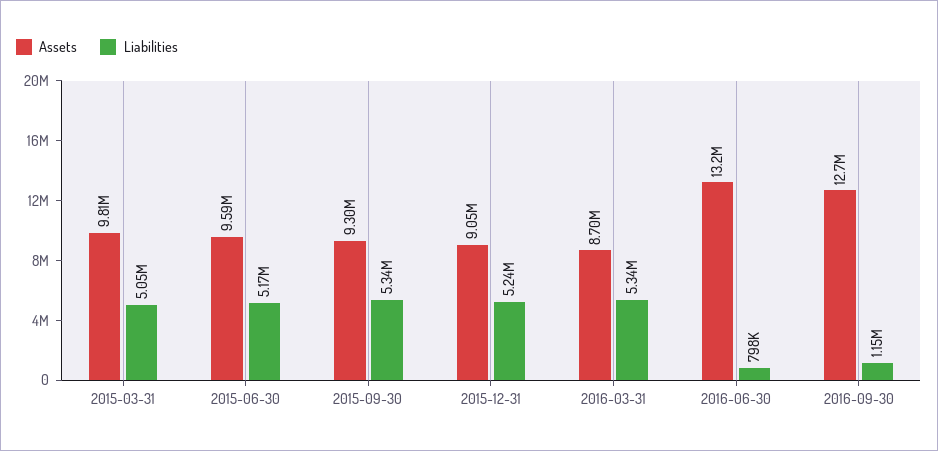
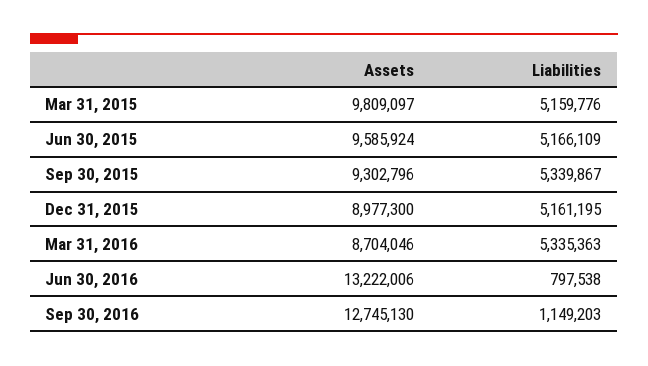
  {
    "Assets": {
      "2015-03-31": 9809097,
      "2015-06-30": 9585924,
      "2015-09-30": 9302796,
-     "2015-12-31": 9050000,
+     "2015-12-31": 8977300,
      "2016-03-31": 8704046,
      "2016-06-30": 13222006,
      "2016-09-30": 12745130
    },
    "Liabilities": {
-     "2015-03-31": 5050000,
+     "2015-03-31": 5159776,
      "2015-06-30": 5166109,
      "2015-09-30": 5339867,
-     "2015-12-31": 5240000,
+     "2015-12-31": 5161195,
      "2016-03-31": 5335363,
      "2016-06-30": 797538,
      "2016-09-30": 1149203
    }
  }

